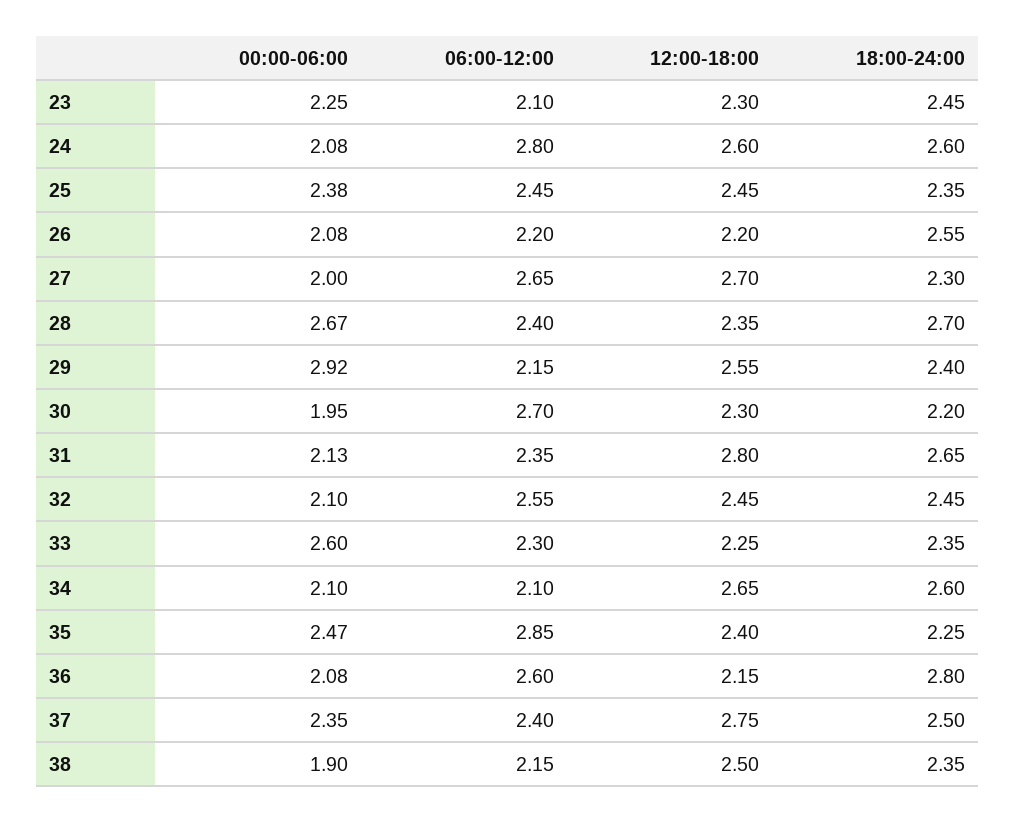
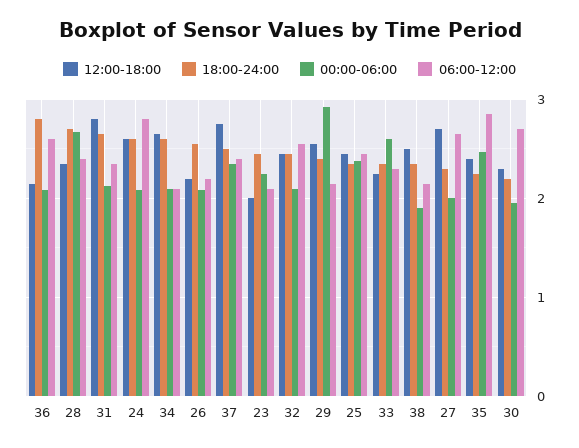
  {
    "00:00-06:00": {
      "23": 2.25,
      "24": 2.08,
      "25": 2.38,
      "26": 2.08,
      "27": 2,
      "28": 2.67,
      "29": 2.92,
      "30": 1.95,
      "31": 2.13,
      "32": 2.1,
      "33": 2.6,
      "34": 2.1,
      "35": 2.47,
      "36": 2.08,
      "37": 2.35,
      "38": 1.9
    },
    "06:00-12:00": {
      "23": 2.1,
      "24": 2.8,
      "25": 2.45,
      "26": 2.2,
      "27": 2.65,
      "28": 2.4,
      "29": 2.15,
      "30": 2.7,
      "31": 2.35,
      "32": 2.55,
      "33": 2.3,
      "34": 2.1,
      "35": 2.85,
      "36": 2.6,
      "37": 2.4,
      "38": 2.15
    },
    "12:00-18:00": {
-     "23": 2.3,
+     "23": 2,
      "24": 2.6,
      "25": 2.45,
      "26": 2.2,
      "27": 2.7,
      "28": 2.35,
      "29": 2.55,
      "30": 2.3,
      "31": 2.8,
      "32": 2.45,
      "33": 2.25,
      "34": 2.65,
      "35": 2.4,
      "36": 2.15,
      "37": 2.75,
      "38": 2.5
    },
    "18:00-24:00": {
      "23": 2.45,
      "24": 2.6,
      "25": 2.35,
      "26": 2.55,
      "27": 2.3,
      "28": 2.7,
      "29": 2.4,
      "30": 2.2,
      "31": 2.65,
      "32": 2.45,
      "33": 2.35,
      "34": 2.6,
      "35": 2.25,
      "36": 2.8,
      "37": 2.5,
      "38": 2.35
    }
  }

